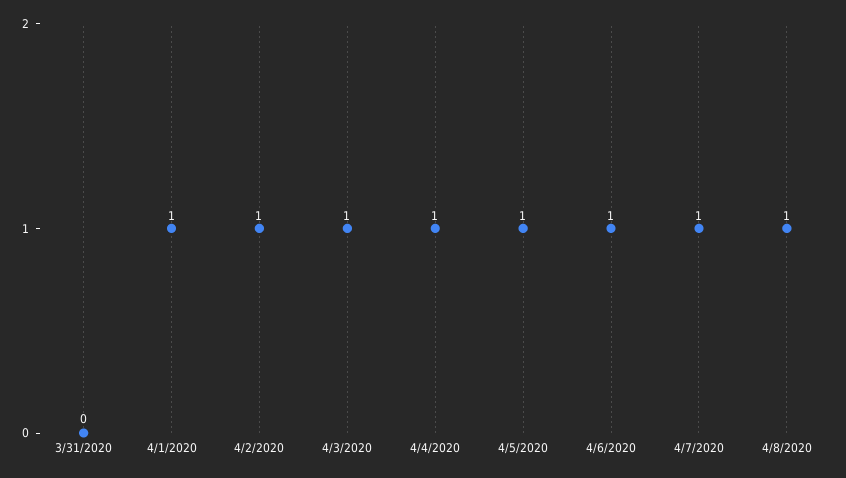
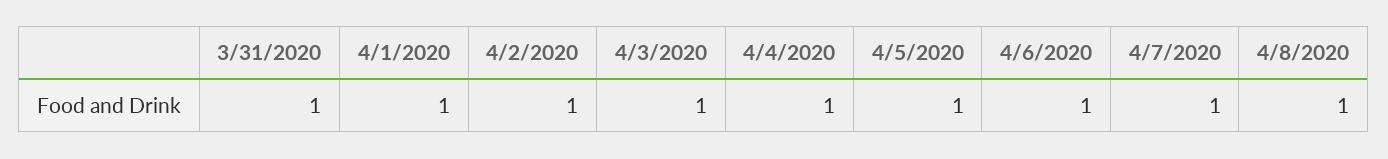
  {
-   "3/31/2020": 0,
+   "3/31/2020": 1,
    "4/1/2020": 1,
    "4/2/2020": 1,
    "4/3/2020": 1,
    "4/4/2020": 1,
    "4/5/2020": 1,
    "4/6/2020": 1,
    "4/7/2020": 1,
    "4/8/2020": 1
  }

